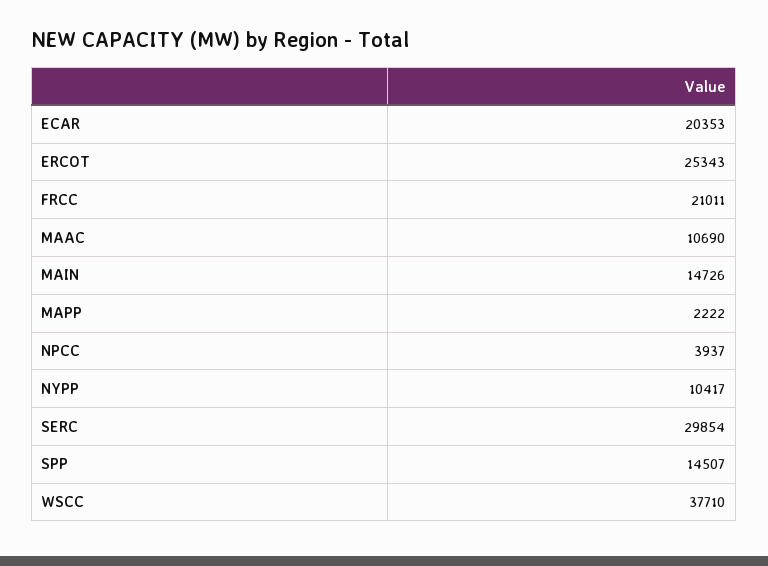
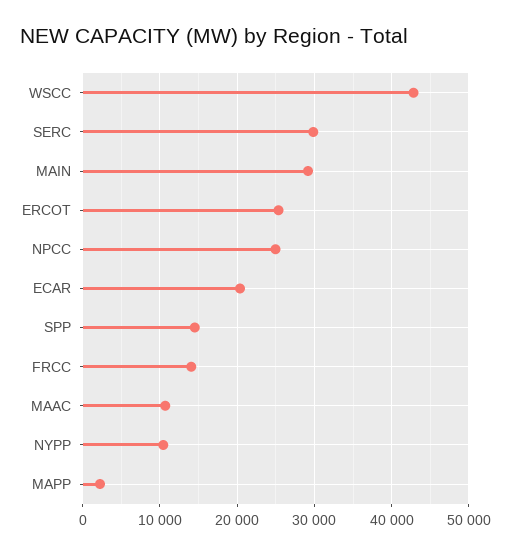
  {
    "ECAR": 20353,
    "ERCOT": 25343,
-   "FRCC": 21011,
+   "FRCC": 14000,
    "MAAC": 10690,
-   "MAIN": 14726,
+   "MAIN": 29000,
    "MAPP": 2222,
-   "NPCC": 3937,
+   "NPCC": 25000,
    "NYPP": 10417,
    "SERC": 29854,
    "SPP": 14507,
-   "WSCC": 37710
+   "WSCC": 43000
  }

